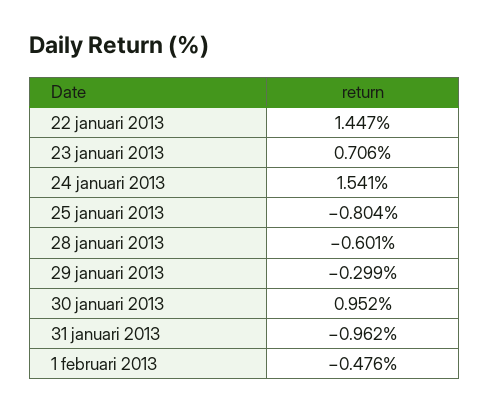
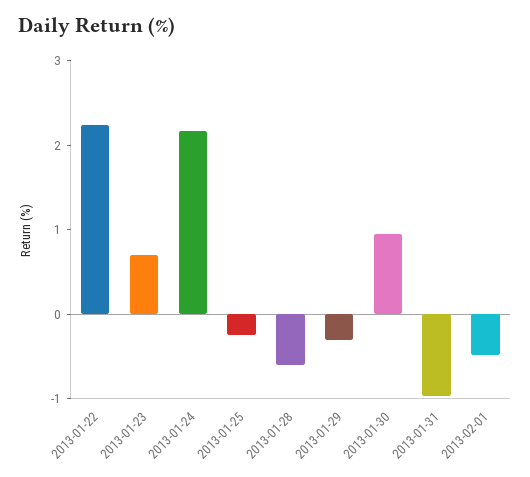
  {
-   "22 januari 2013": 1.447,
+   "22 januari 2013": 2.2,
    "23 januari 2013": 0.706,
-   "24 januari 2013": 1.541,
+   "24 januari 2013": 2.2,
-   "25 januari 2013": -0.804,
+   "25 januari 2013": -0.2,
    "28 januari 2013": -0.601,
    "29 januari 2013": -0.299,
    "30 januari 2013": 0.952,
    "31 januari 2013": -0.962,
    "1 februari 2013": -0.476
  }

